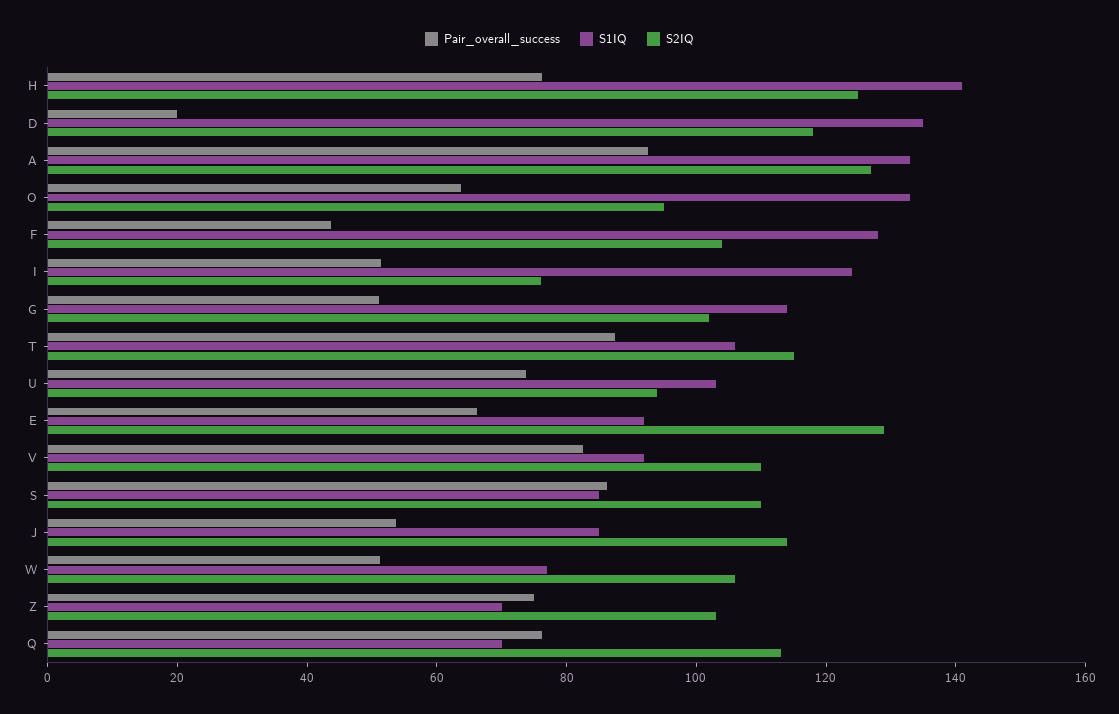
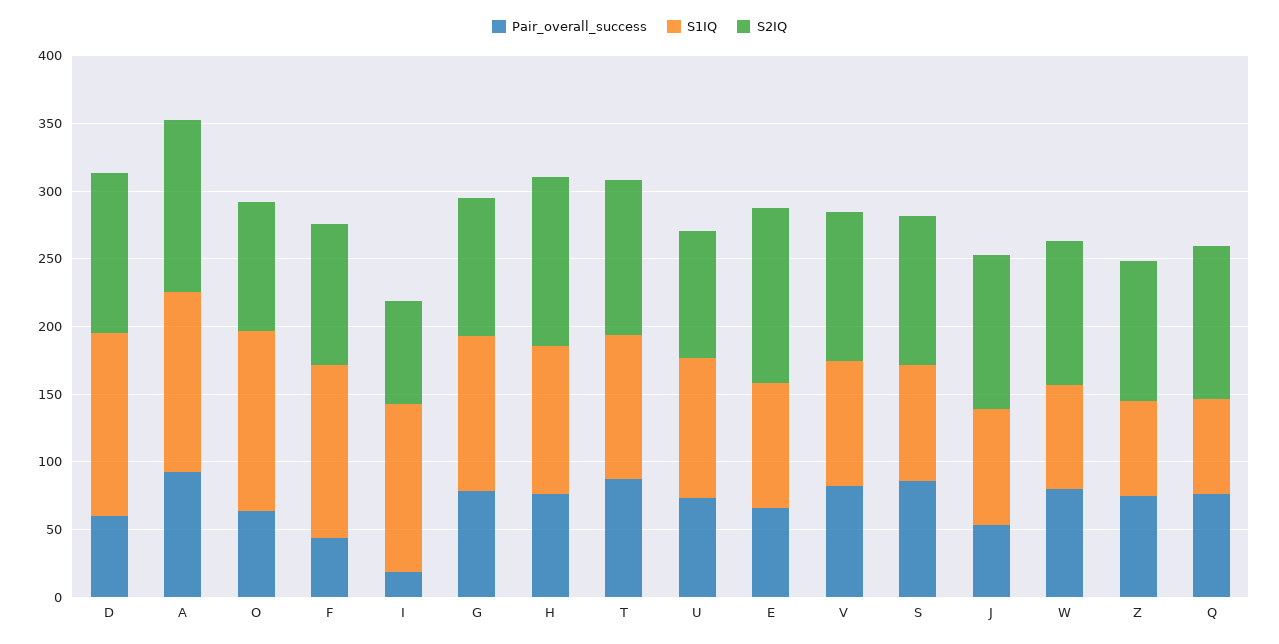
  {
    "Pair_overall_success": {
      "H": 75,
-     "D": 20,
+     "D": 60,
      "A": 95,
      "O": 65,
      "F": 45,
-     "I": 50,
+     "I": 20,
-     "G": 50,
+     "G": 80,
      "T": 90,
      "U": 75,
      "E": 65,
      "V": 85,
      "S": 85,
      "J": 55,
-     "W": 50,
+     "W": 80,
      "Z": 75,
      "Q": 75
    },
    "S1IQ": {
-     "H": 140,
+     "H": 110,
      "D": 135,
      "A": 135,
      "O": 135,
      "F": 130,
      "I": 125,
      "G": 115,
      "T": 105,
      "U": 105,
      "E": 90,
      "V": 90,
      "S": 85,
      "J": 85,
      "W": 75,
      "Z": 70,
      "Q": 70
    },
    "S2IQ": {
      "H": 125,
      "D": 120,
      "A": 125,
      "O": 95,
      "F": 105,
      "I": 75,
      "G": 100,
      "T": 115,
      "U": 95,
      "E": 130,
      "V": 110,
      "S": 110,
      "J": 115,
      "W": 105,
      "Z": 105,
      "Q": 115
    }
  }

